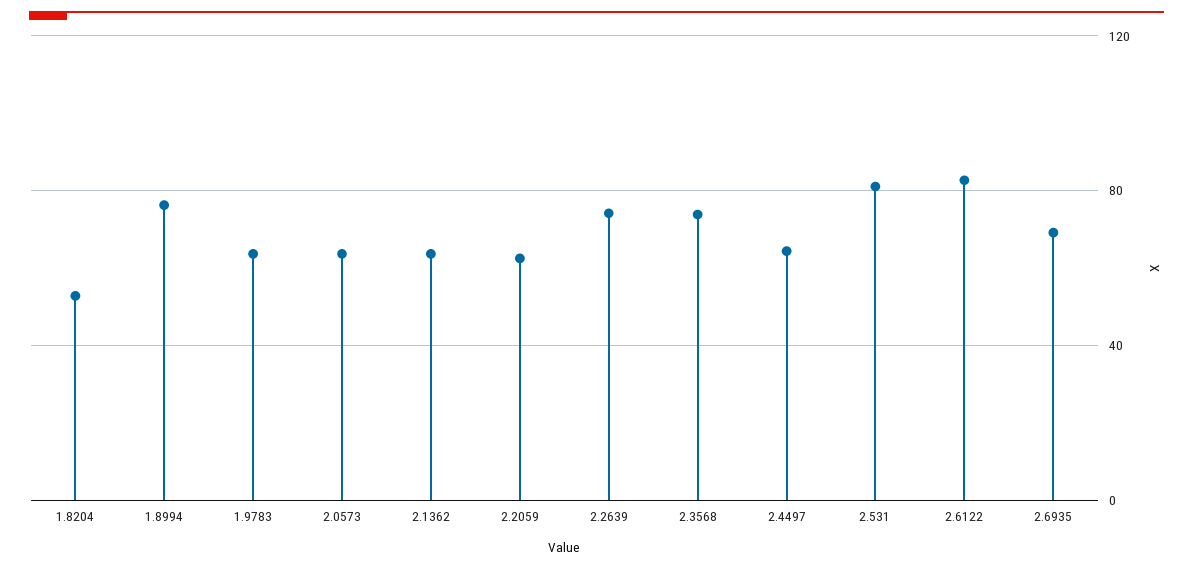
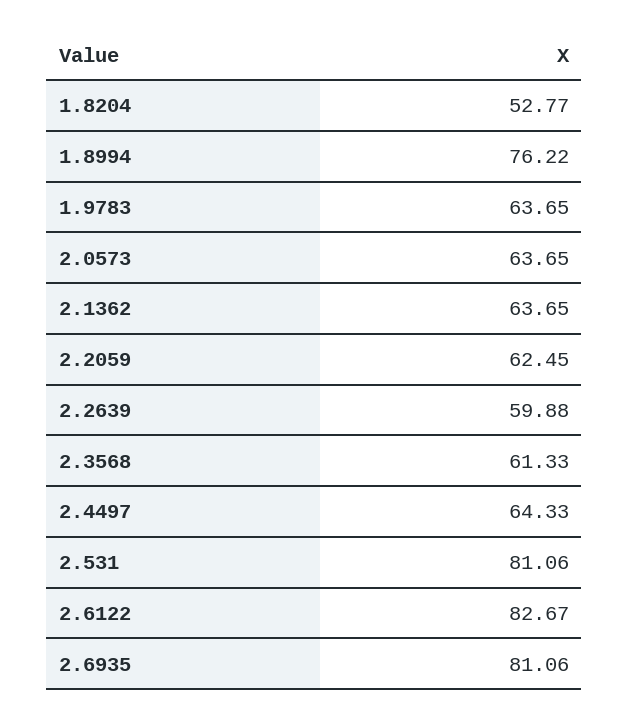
  {
    "1.8204": 52.77,
    "1.8994": 76.22,
    "1.9783": 63.65,
    "2.0573": 63.65,
    "2.1362": 63.65,
    "2.2059": 62.45,
-   "2.2639": 75,
+   "2.2639": 59.88,
-   "2.3568": 75,
+   "2.3568": 61.33,
    "2.4497": 64.33,
    "2.531": 81.06,
    "2.6122": 82.67,
-   "2.6935": 70
+   "2.6935": 81.06
  }

